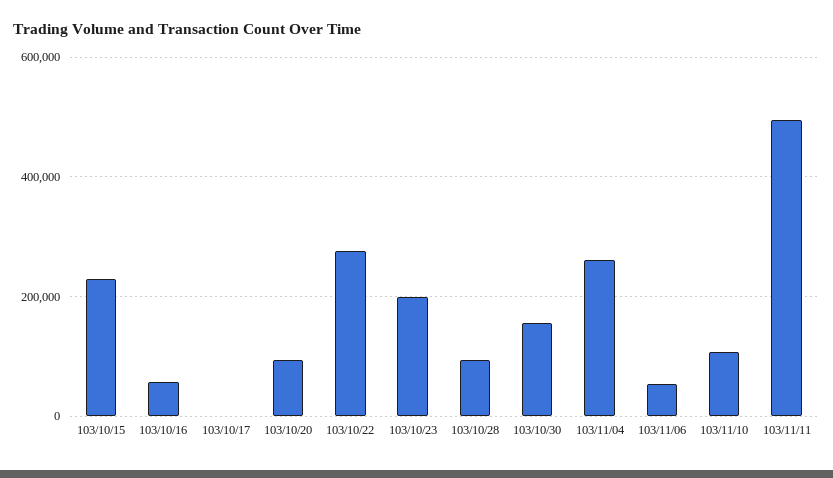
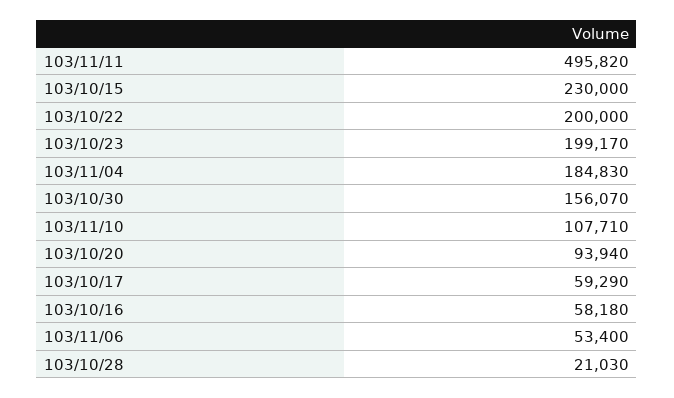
  {
    "103/10/15": 230000,
    "103/10/16": 58180,
-   "103/10/17": 0,
+   "103/10/17": 59290,
    "103/10/20": 93940,
-   "103/10/22": 280000,
+   "103/10/22": 200000,
    "103/10/23": 199170,
-   "103/10/28": 100000,
+   "103/10/28": 21030,
    "103/10/30": 156070,
-   "103/11/04": 260000,
+   "103/11/04": 184830,
    "103/11/06": 53400,
    "103/11/10": 107710,
    "103/11/11": 495820
  }

